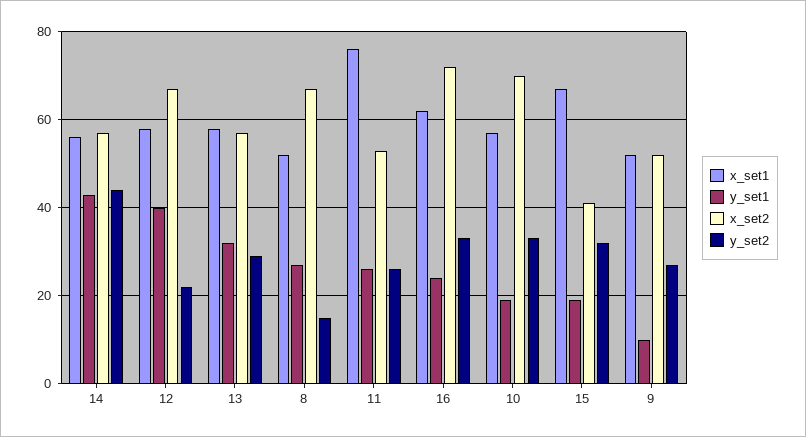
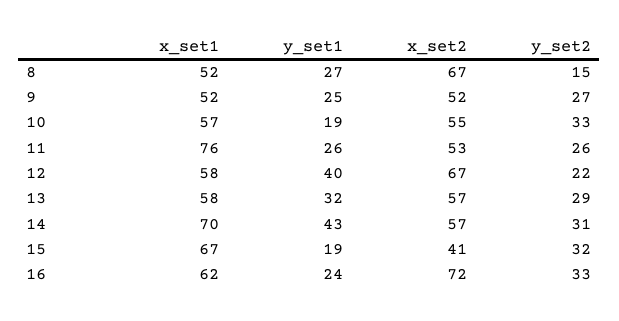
  {
    "x_set1": {
-     "14": 55,
+     "14": 70,
      "12": 58,
      "13": 58,
      "8": 52,
      "11": 76,
      "16": 62,
      "10": 57,
      "15": 67,
      "9": 52
    },
    "y_set1": {
      "14": 43,
      "12": 40,
      "13": 32,
      "8": 27,
      "11": 26,
      "16": 24,
      "10": 19,
      "15": 19,
-     "9": 10
+     "9": 25
    },
    "x_set2": {
      "14": 57,
      "12": 67,
      "13": 57,
      "8": 67,
      "11": 53,
      "16": 72,
-     "10": 70,
+     "10": 55,
      "15": 41,
      "9": 52
    },
    "y_set2": {
-     "14": 45,
+     "14": 31,
      "12": 22,
      "13": 29,
      "8": 15,
      "11": 26,
      "16": 33,
      "10": 33,
      "15": 32,
      "9": 27
    }
  }

